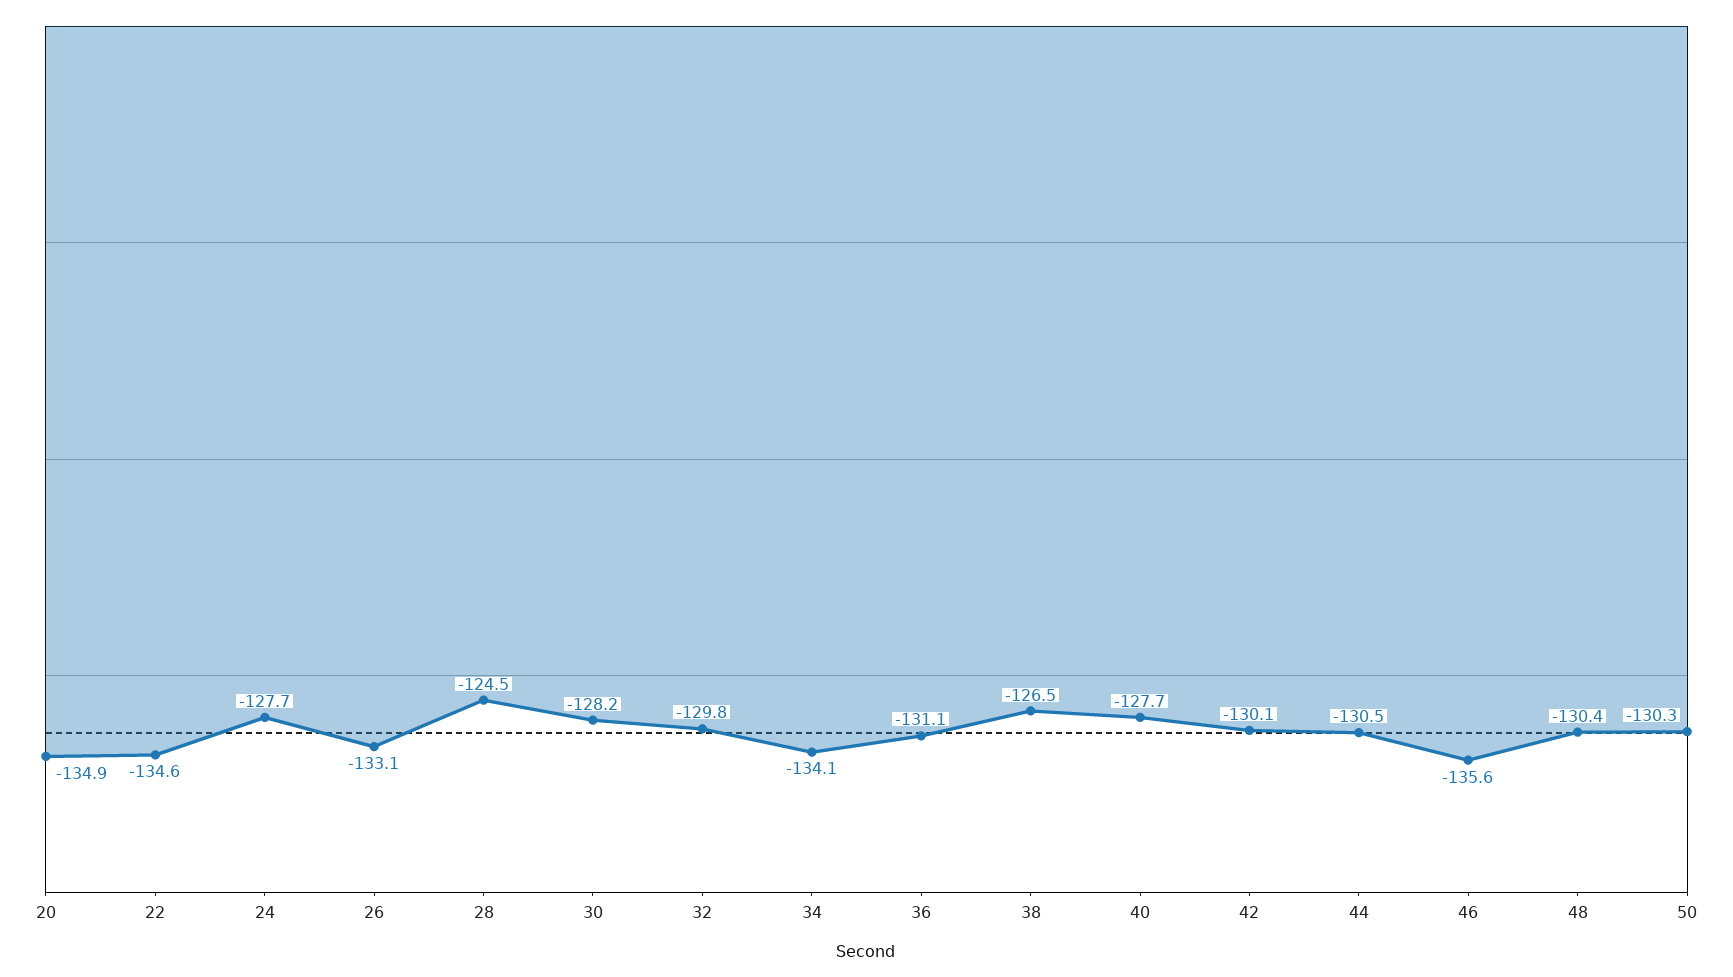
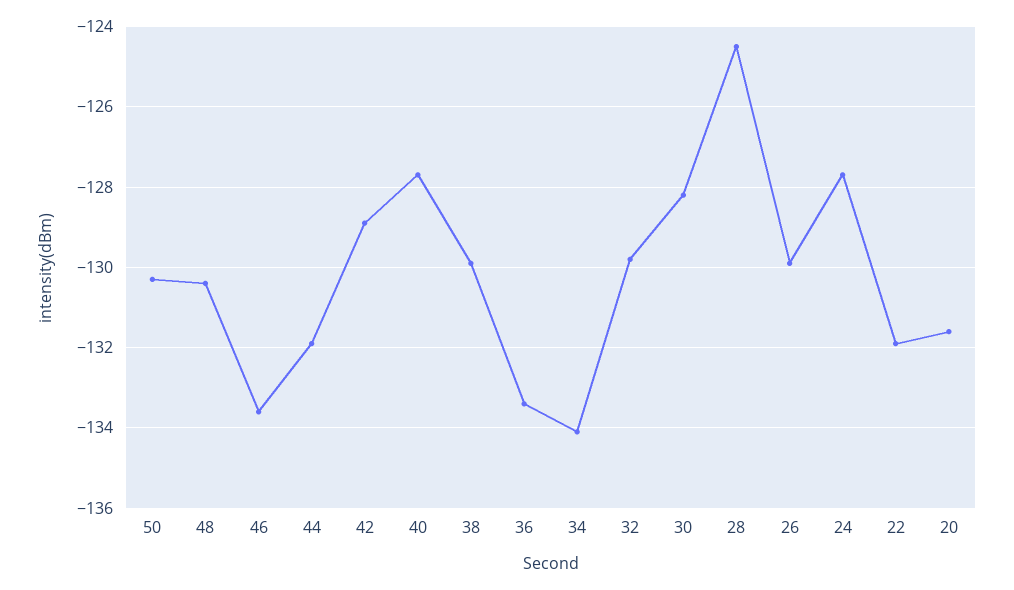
  {
-   "20": -134.9,
+   "20": -131.5,
-   "22": -134.6,
+   "22": -132,
    "24": -127.7,
-   "26": -133.1,
+   "26": -130,
    "28": -124.5,
    "30": -128.2,
    "32": -129.8,
    "34": -134.1,
-   "36": -131.1,
+   "36": -133.5,
-   "38": -126.5,
+   "38": -130,
    "40": -127.7,
-   "42": -130.1,
+   "42": -129,
-   "44": -130.5,
+   "44": -132,
-   "46": -135.6,
+   "46": -133.5,
    "48": -130.4,
    "50": -130.3
  }

